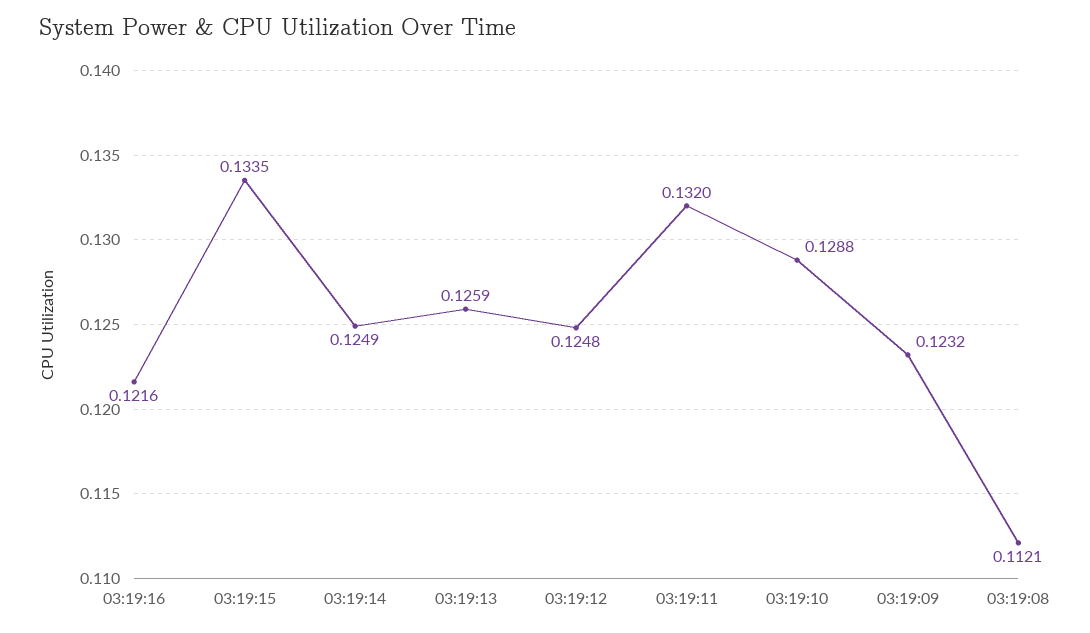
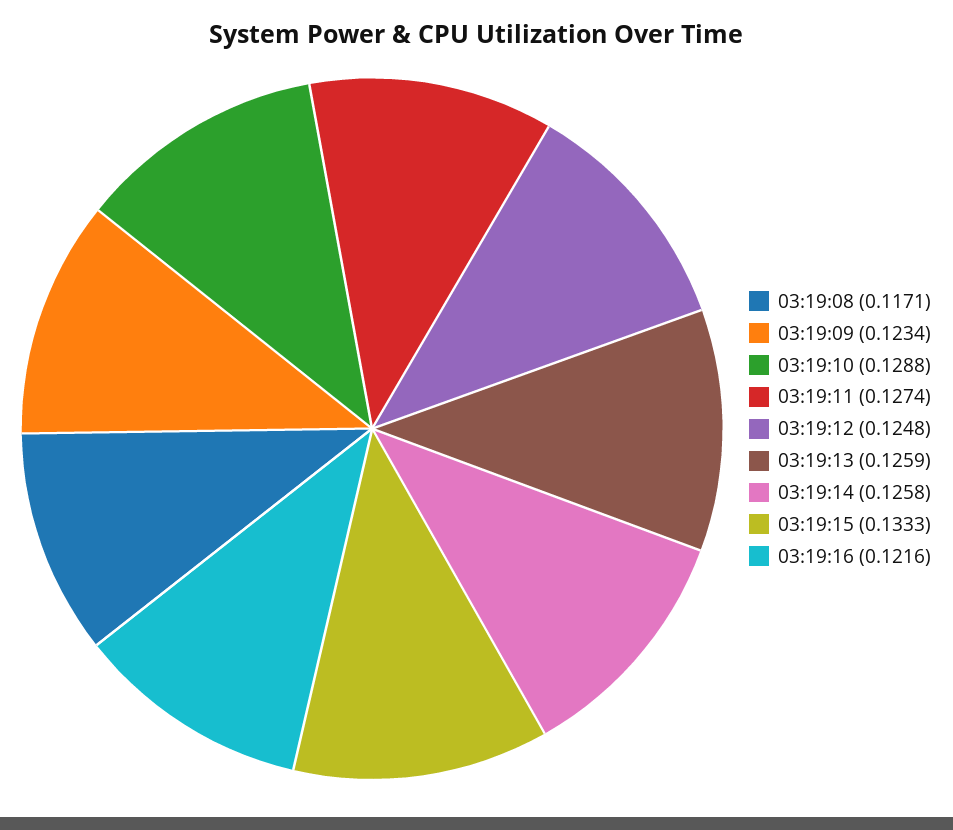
  {
    "03:19:16": 0.1216,
-   "03:19:15": 0.1335,
+   "03:19:15": 0.1333,
-   "03:19:14": 0.1249,
+   "03:19:14": 0.1258,
    "03:19:13": 0.1259,
    "03:19:12": 0.1248,
-   "03:19:11": 0.132,
+   "03:19:11": 0.1274,
    "03:19:10": 0.1288,
-   "03:19:09": 0.1232,
+   "03:19:09": 0.1234,
-   "03:19:08": 0.1121
+   "03:19:08": 0.1171
  }

